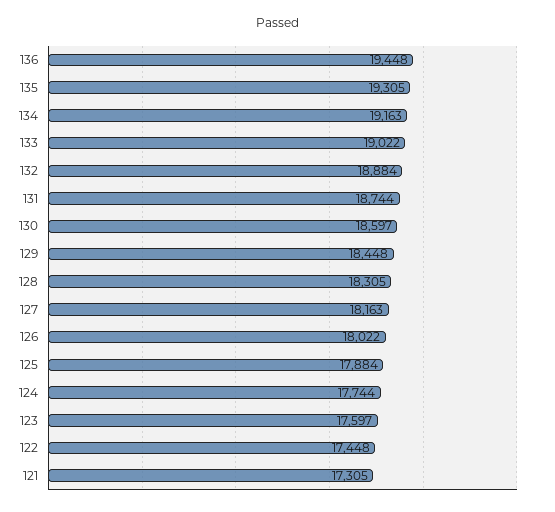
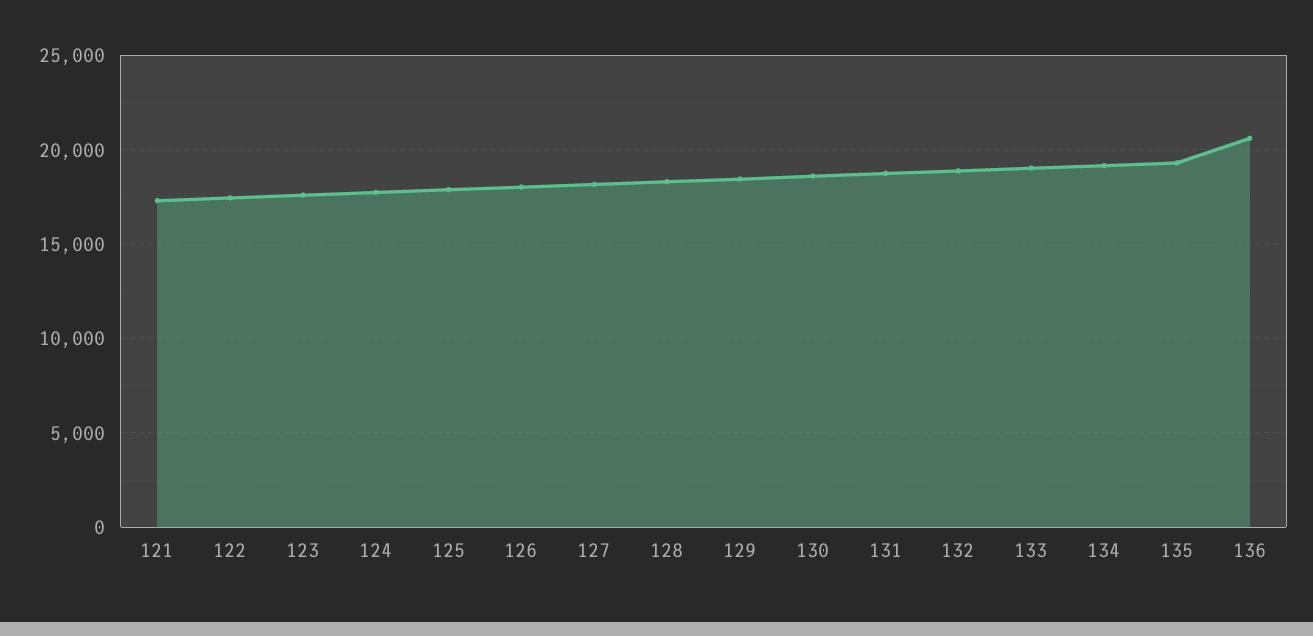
  {
-   "136": 19448,
+   "136": 20500,
    "135": 19305,
    "134": 19163,
    "133": 19022,
    "132": 18884,
    "131": 18744,
    "130": 18597,
    "129": 18448,
    "128": 18305,
    "127": 18163,
    "126": 18022,
    "125": 17884,
    "124": 17744,
    "123": 17597,
    "122": 17448,
    "121": 17305
  }

